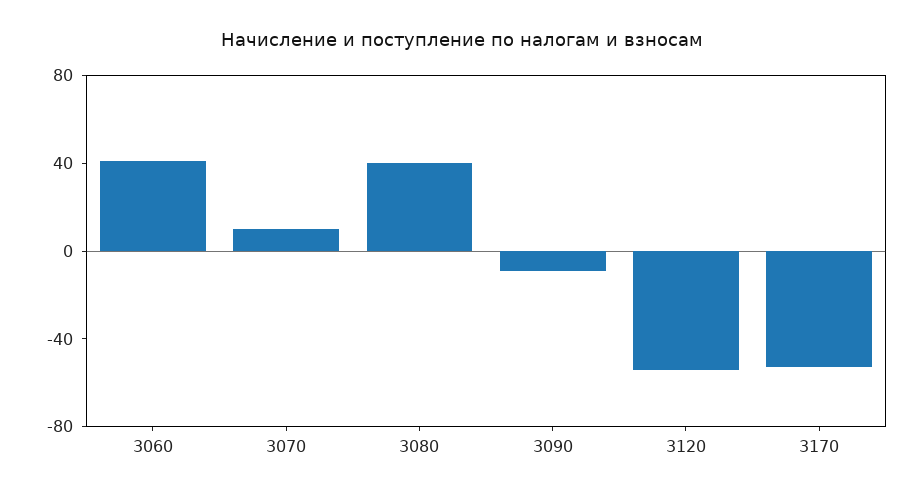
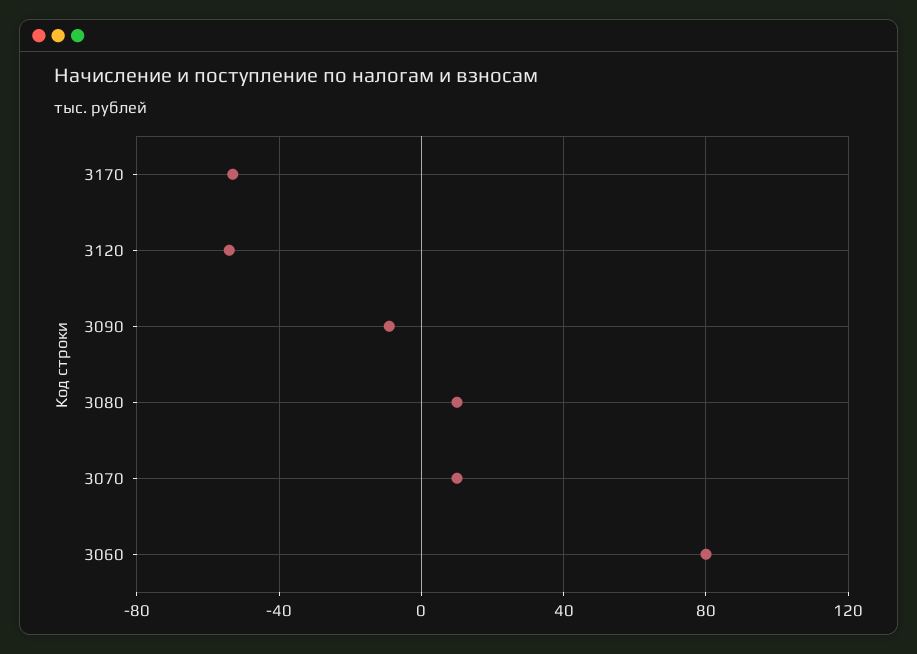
  {
-   "3060": 40,
+   "3060": 80,
    "3070": 10,
-   "3080": 40,
+   "3080": 10,
    "3090": -10,
    "3120": -55,
    "3170": -55
  }

